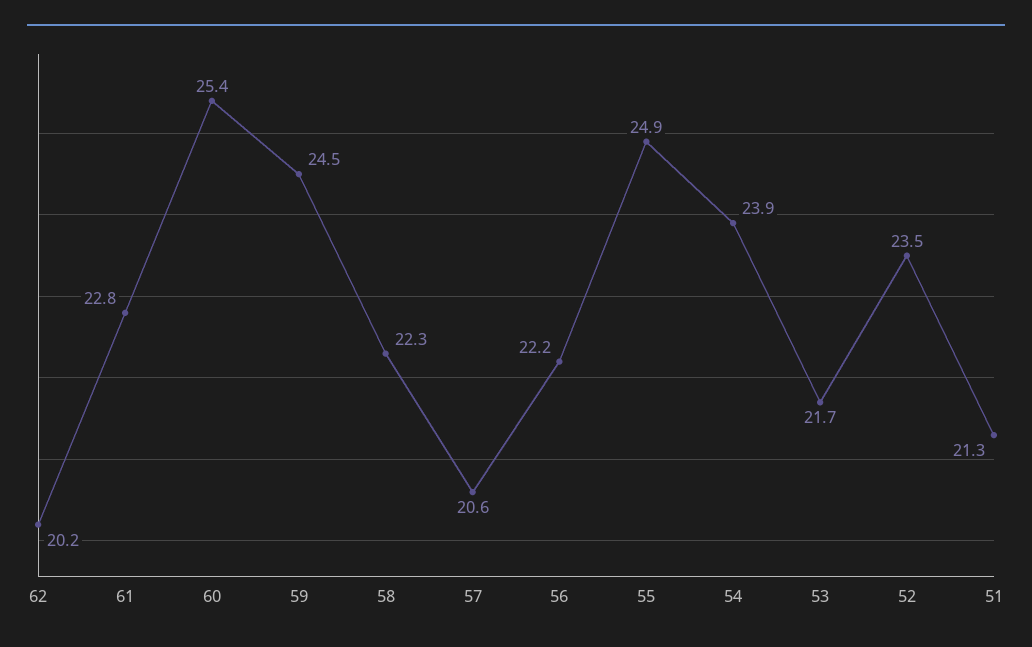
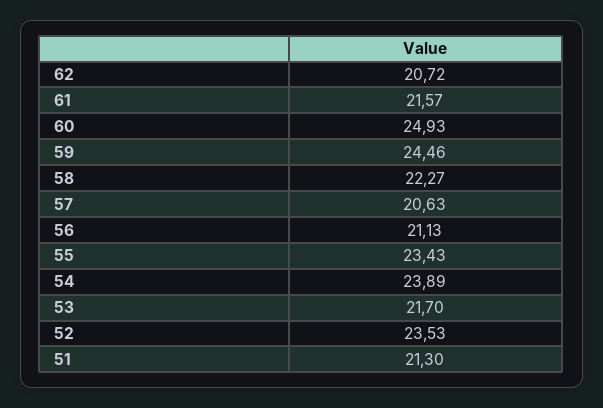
  {
-   "62": 20.2,
+   "62": 20.72,
-   "61": 22.8,
+   "61": 21.57,
-   "60": 25.4,
+   "60": 24.93,
    "59": 24.46,
    "58": 22.27,
    "57": 20.63,
-   "56": 22.2,
+   "56": 21.13,
-   "55": 24.9,
+   "55": 23.43,
    "54": 23.89,
    "53": 21.7,
    "52": 23.53,
    "51": 21.3
  }

